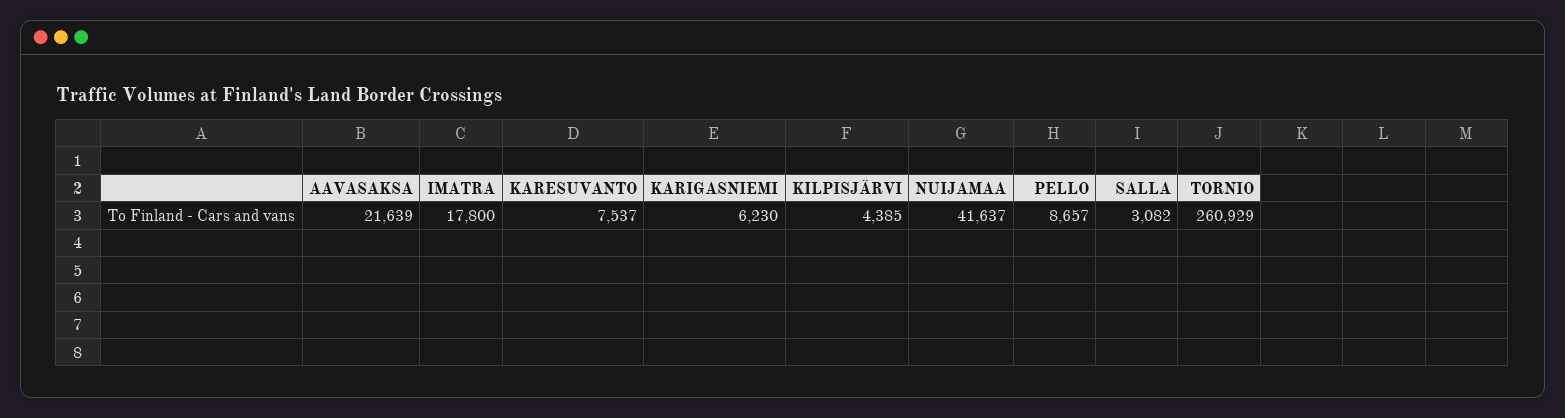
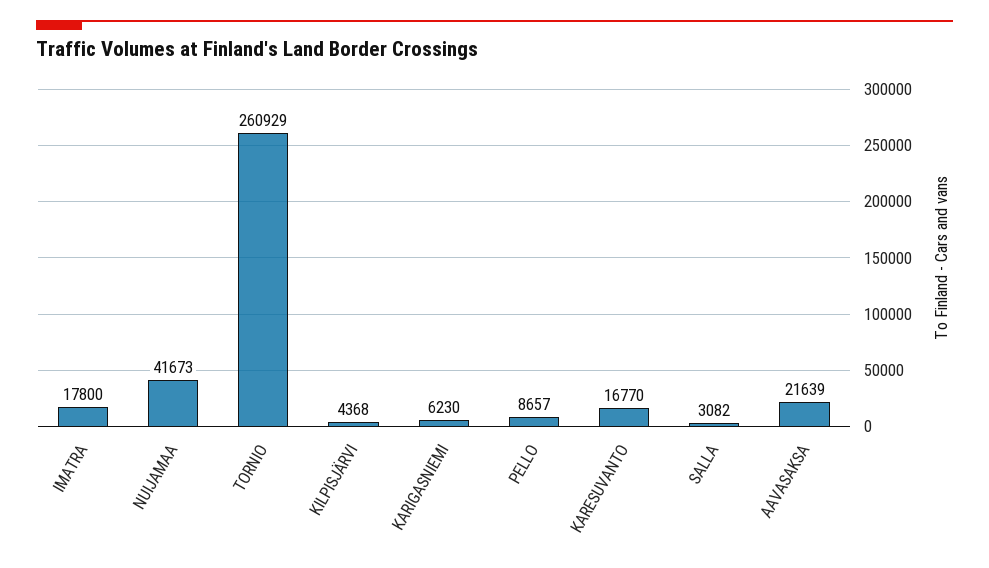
  {
    "AAVASAKSA": 21639,
    "IMATRA": 17800,
-   "KARESUVANTO": 7537,
+   "KARESUVANTO": 16770,
    "KARIGASNIEMI": 6230,
-   "KILPISJÄRVI": 4385,
+   "KILPISJÄRVI": 4368,
-   "NUIJAMAA": 41637,
+   "NUIJAMAA": 41673,
    "PELLO": 8657,
    "SALLA": 3082,
    "TORNIO": 260929
  }

